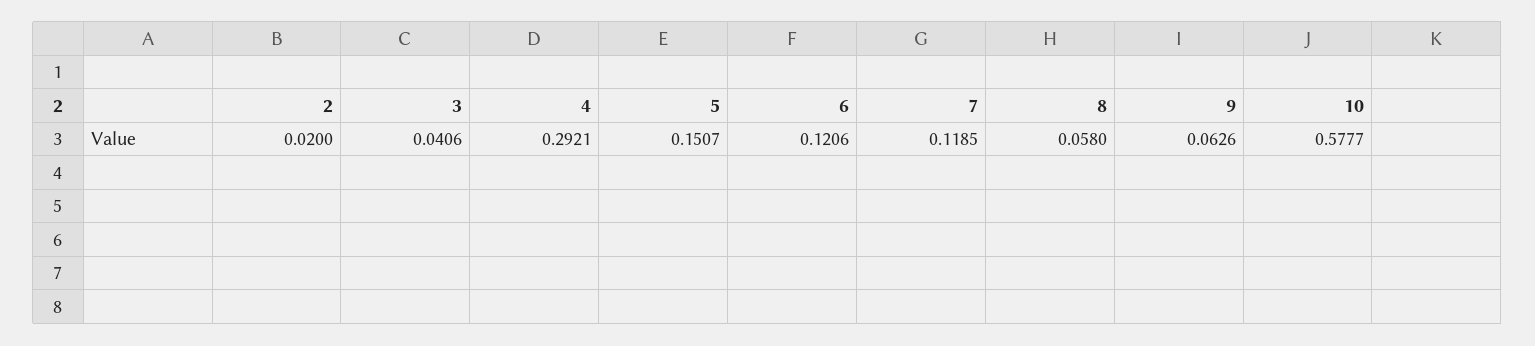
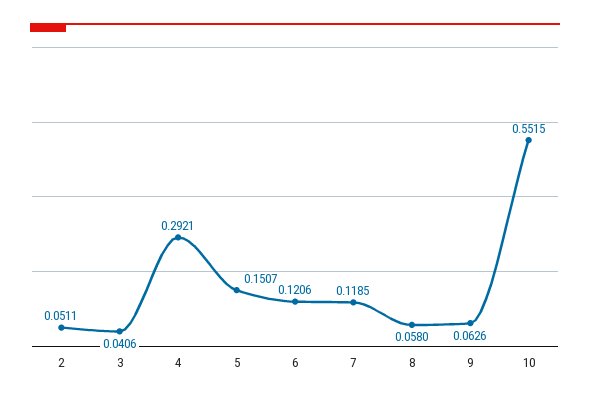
  {
-   "2": 0.02,
+   "2": 0.0511,
    "3": 0.0406,
    "4": 0.2921,
    "5": 0.1507,
    "6": 0.1206,
    "7": 0.1185,
    "8": 0.058,
    "9": 0.0626,
-   "10": 0.5777
+   "10": 0.5515
  }

